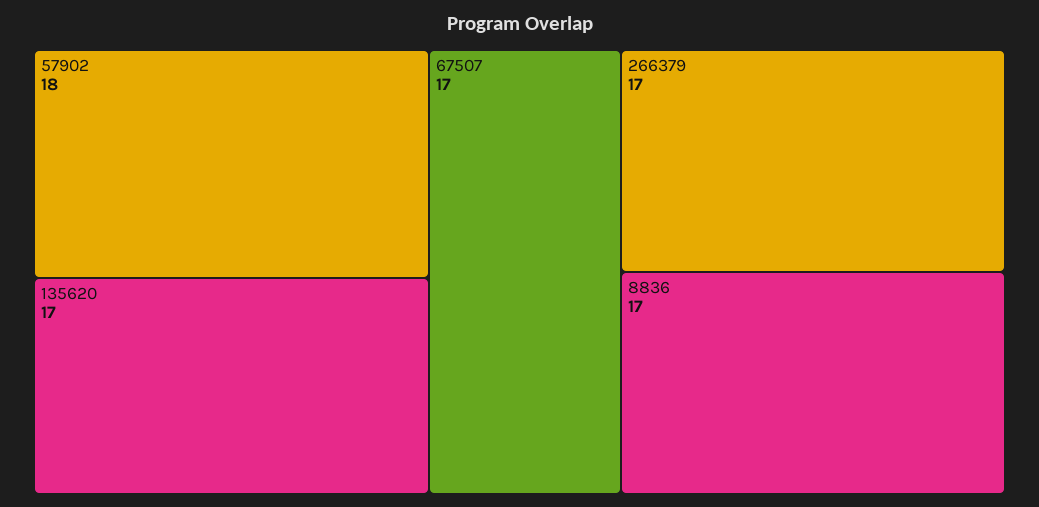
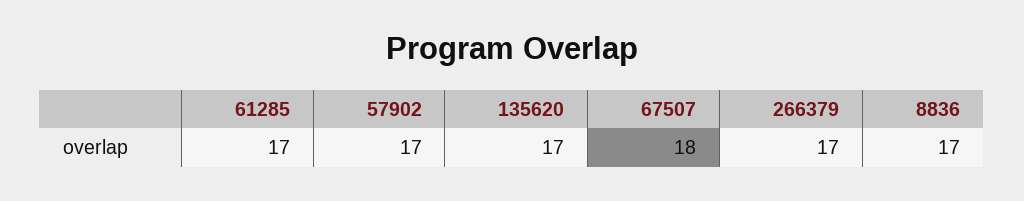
  {
-   "57902": 18,
+   "57902": 17,
    "135620": 17,
-   "67507": 17,
+   "67507": 18,
    "266379": 17,
-   "8836": 17
+   "8836": 17,
+   "61285": 17
  }

